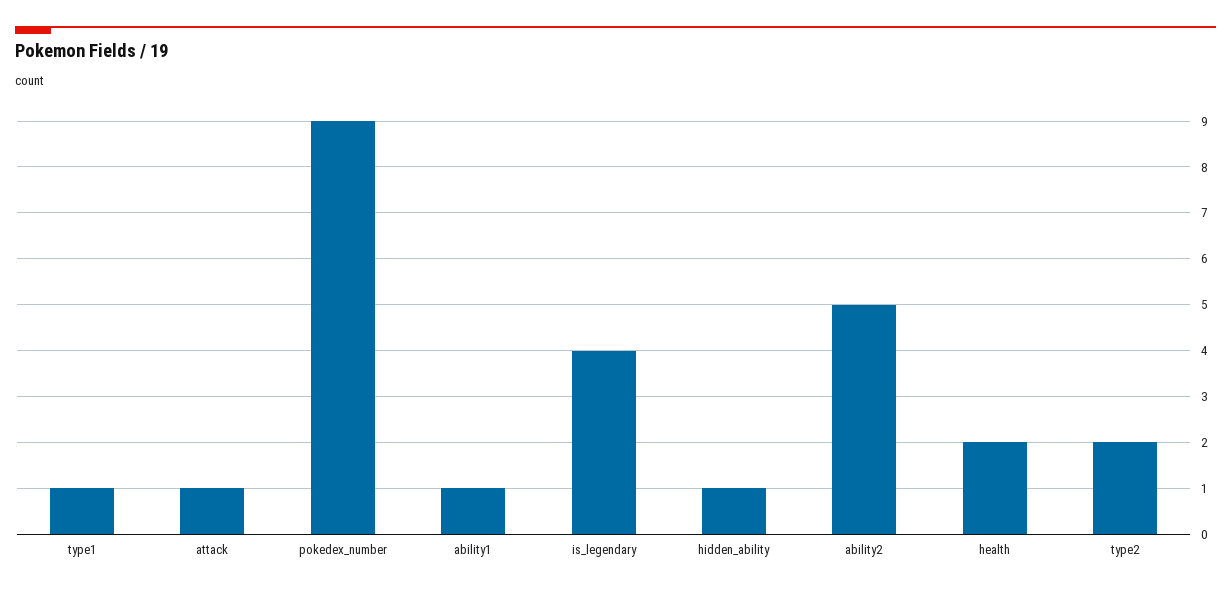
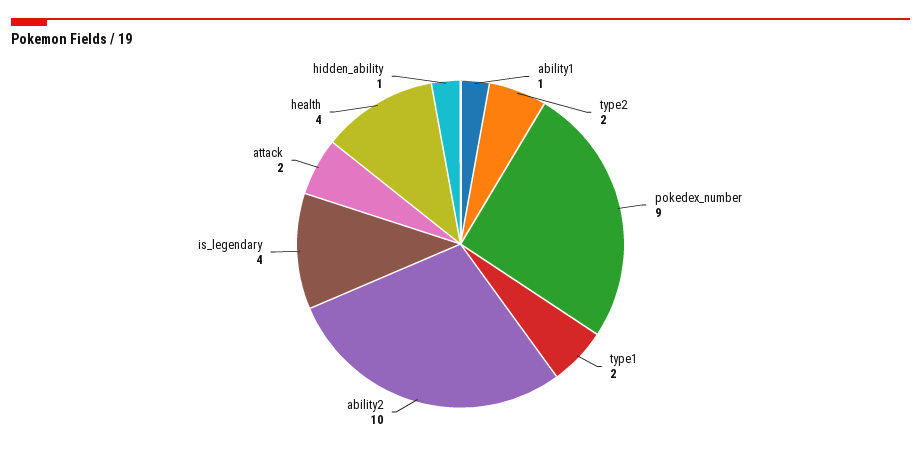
  {
-   "type1": 1,
+   "type1": 2,
-   "attack": 1,
+   "attack": 2,
    "pokedex_number": 9,
    "ability1": 1,
    "is_legendary": 4,
    "hidden_ability": 1,
-   "ability2": 5,
+   "ability2": 10,
-   "health": 2,
+   "health": 4,
    "type2": 2
  }

